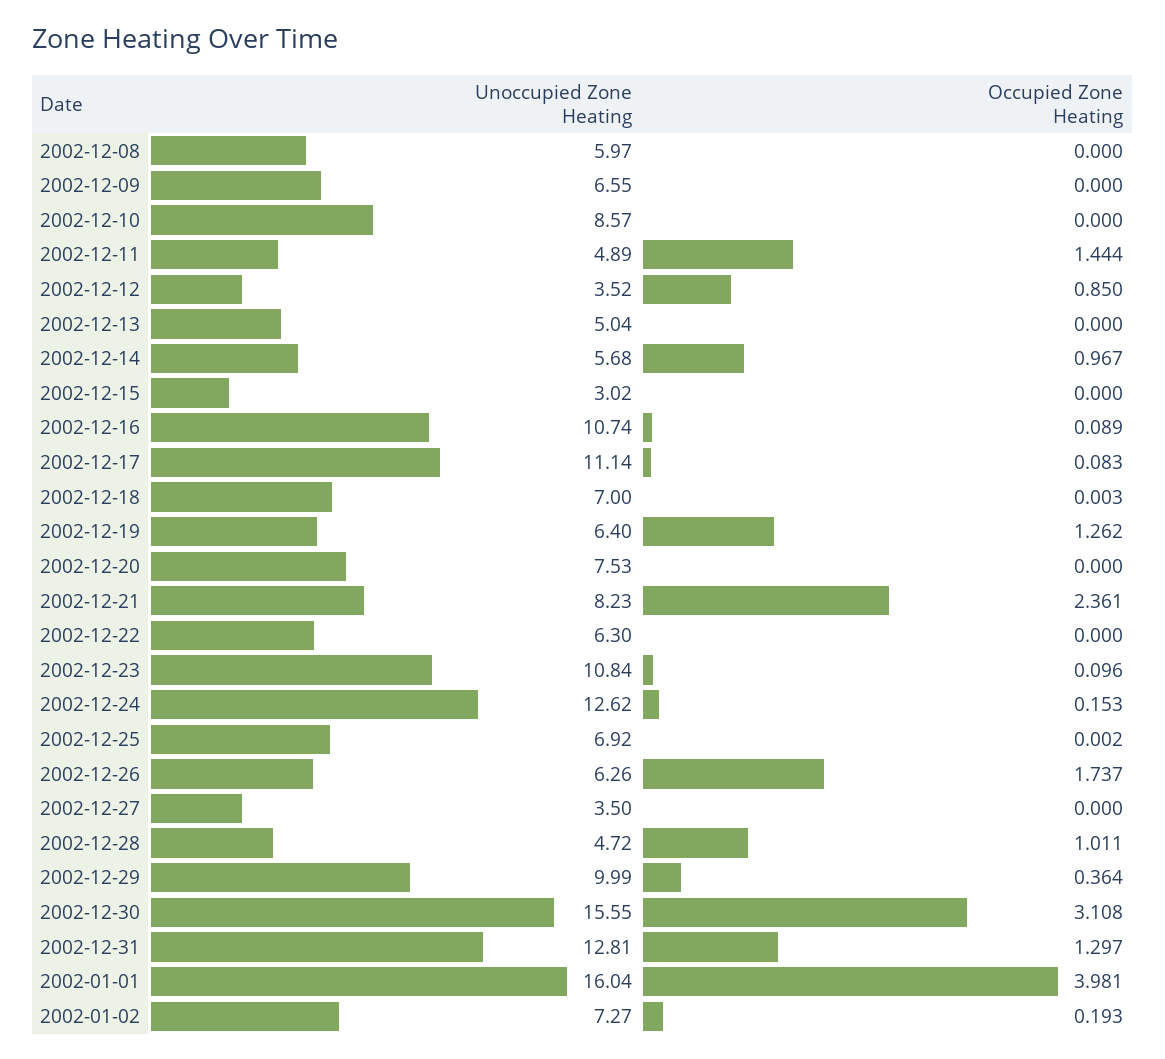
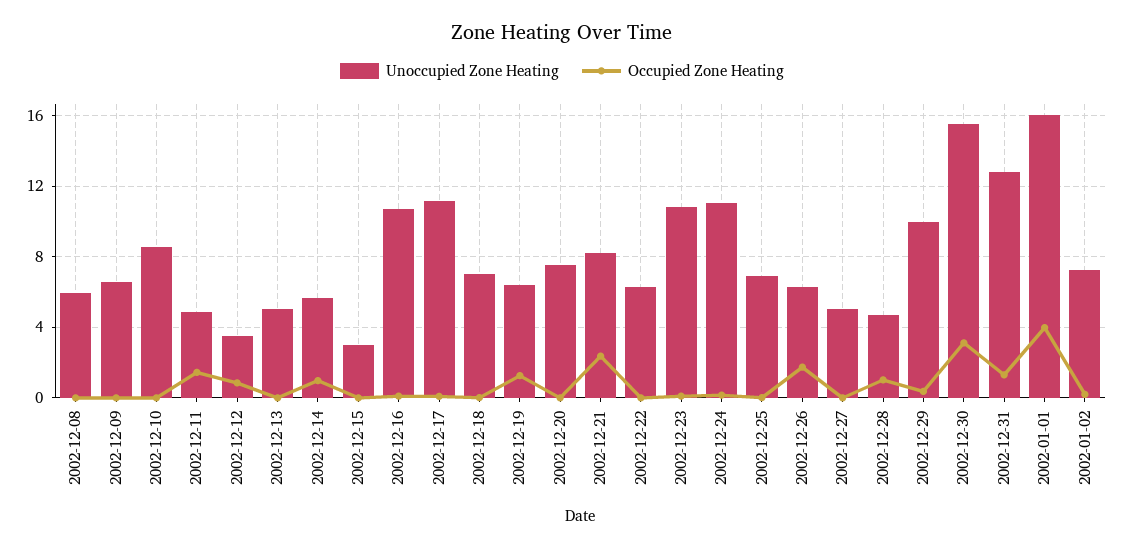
  {
    "Unoccupied Zone Heating": {
      "2002-12-08": 5.97,
      "2002-12-09": 6.55,
      "2002-12-10": 8.57,
      "2002-12-11": 4.89,
      "2002-12-12": 3.52,
      "2002-12-13": 5.04,
      "2002-12-14": 5.68,
      "2002-12-15": 3.02,
      "2002-12-16": 10.74,
      "2002-12-17": 11.14,
      "2002-12-18": 7,
      "2002-12-19": 6.4,
      "2002-12-20": 7.53,
      "2002-12-21": 8.23,
      "2002-12-22": 6.3,
      "2002-12-23": 10.84,
-     "2002-12-24": 12.62,
+     "2002-12-24": 11,
      "2002-12-25": 6.92,
      "2002-12-26": 6.26,
-     "2002-12-27": 3.5,
+     "2002-12-27": 5,
      "2002-12-28": 4.72,
      "2002-12-29": 9.99,
      "2002-12-30": 15.55,
      "2002-12-31": 12.81,
      "2002-01-01": 16.04,
      "2002-01-02": 7.27
    },
    "Occupied Zone Heating": {
      "2002-12-08": 0,
      "2002-12-09": 0,
      "2002-12-10": 0,
      "2002-12-11": 1.444,
      "2002-12-12": 0.85,
      "2002-12-13": 0,
      "2002-12-14": 0.967,
      "2002-12-15": 0,
      "2002-12-16": 0.089,
      "2002-12-17": 0.083,
      "2002-12-18": 0.003,
      "2002-12-19": 1.262,
      "2002-12-20": 0,
      "2002-12-21": 2.361,
      "2002-12-22": 0,
      "2002-12-23": 0.096,
      "2002-12-24": 0.153,
      "2002-12-25": 0.002,
      "2002-12-26": 1.737,
      "2002-12-27": 0,
      "2002-12-28": 1.011,
      "2002-12-29": 0.364,
      "2002-12-30": 3.108,
      "2002-12-31": 1.297,
      "2002-01-01": 3.981,
      "2002-01-02": 0.193
    }
  }

